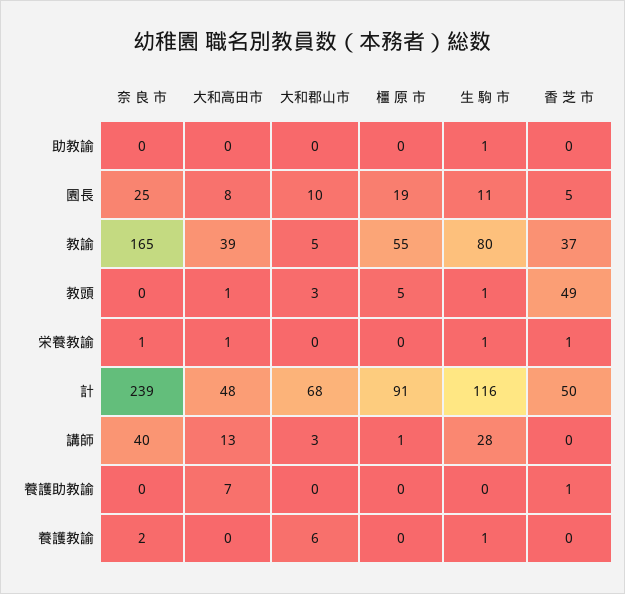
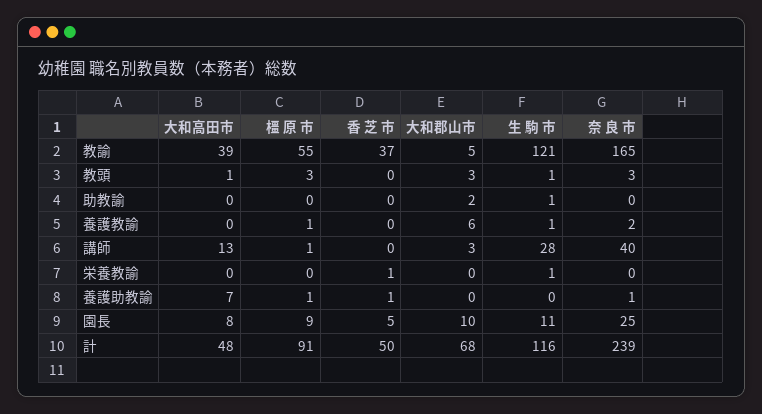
  {
    "奈 良 市": {
      "助教諭": 0,
      "園長": 25,
      "教諭": 165,
-     "教頭": 0,
+     "教頭": 3,
-     "栄養教諭": 1,
+     "栄養教諭": 0,
      "計": 239,
      "講師": 40,
-     "養護助教諭": 0,
+     "養護助教諭": 1,
      "養護教諭": 2
    },
    "大和高田市": {
      "助教諭": 0,
      "園長": 8,
      "教諭": 39,
      "教頭": 1,
-     "栄養教諭": 1,
+     "栄養教諭": 0,
      "計": 48,
      "講師": 13,
      "養護助教諭": 7,
      "養護教諭": 0
    },
    "大和郡山市": {
-     "助教諭": 0,
+     "助教諭": 2,
      "園長": 10,
      "教諭": 5,
      "教頭": 3,
      "栄養教諭": 0,
      "計": 68,
      "講師": 3,
      "養護助教諭": 0,
      "養護教諭": 6
    },
    "橿 原 市": {
      "助教諭": 0,
-     "園長": 19,
+     "園長": 9,
      "教諭": 55,
-     "教頭": 5,
+     "教頭": 3,
      "栄養教諭": 0,
      "計": 91,
      "講師": 1,
-     "養護助教諭": 0,
+     "養護助教諭": 1,
-     "養護教諭": 0
+     "養護教諭": 1
    },
    "生 駒 市": {
      "助教諭": 1,
      "園長": 11,
-     "教諭": 80,
+     "教諭": 121,
      "教頭": 1,
      "栄養教諭": 1,
      "計": 116,
      "講師": 28,
      "養護助教諭": 0,
      "養護教諭": 1
    },
    "香 芝 市": {
      "助教諭": 0,
      "園長": 5,
      "教諭": 37,
-     "教頭": 49,
+     "教頭": 0,
      "栄養教諭": 1,
      "計": 50,
      "講師": 0,
      "養護助教諭": 1,
      "養護教諭": 0
    }
  }

